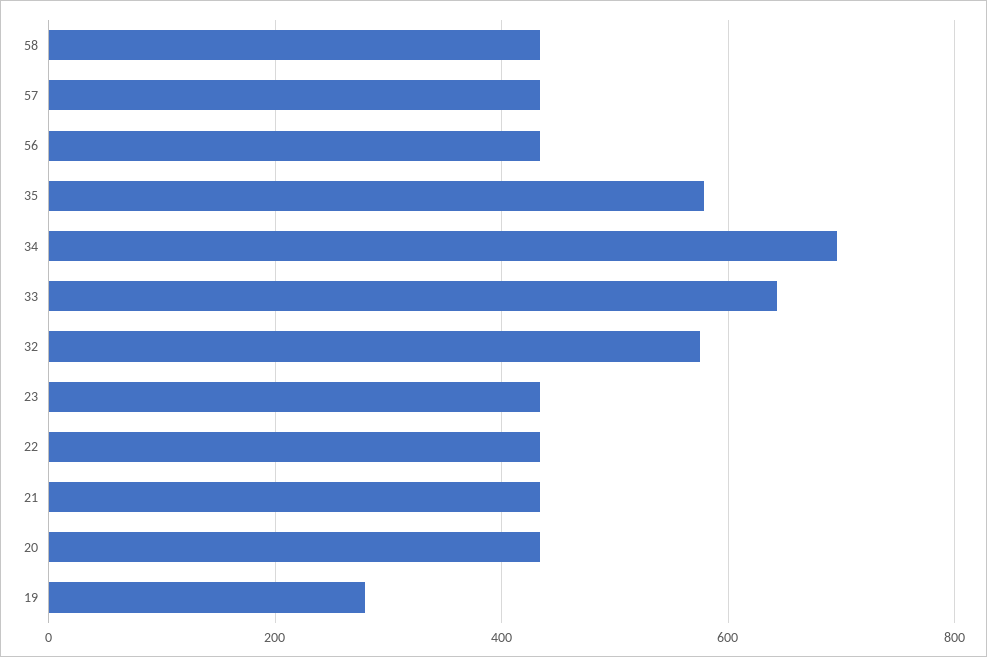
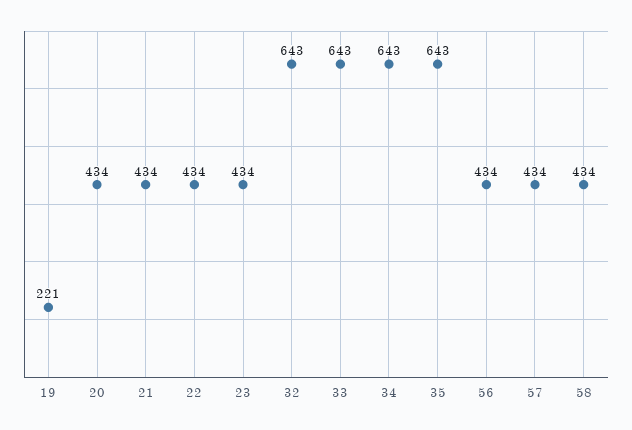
  {
    "58": 434,
    "57": 434,
    "56": 434,
-   "35": 580,
+   "35": 643,
-   "34": 700,
+   "34": 643,
    "33": 643,
-   "32": 580,
+   "32": 643,
    "23": 434,
    "22": 434,
    "21": 434,
    "20": 434,
-   "19": 280
+   "19": 221
  }

